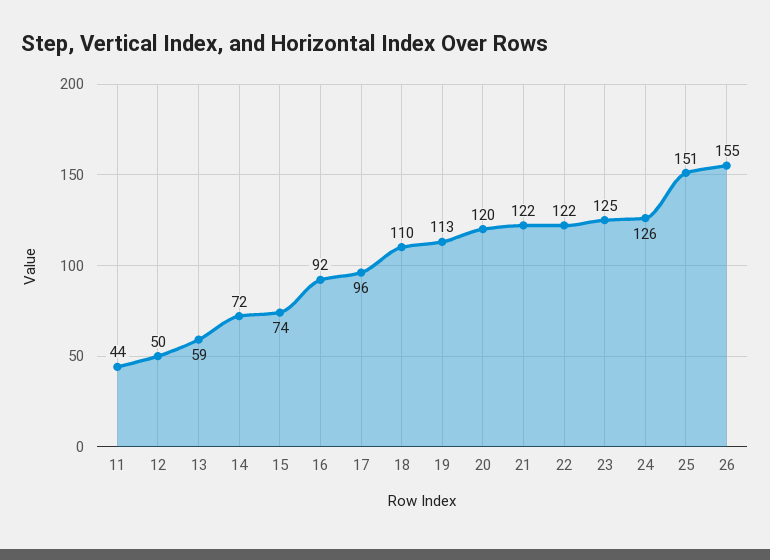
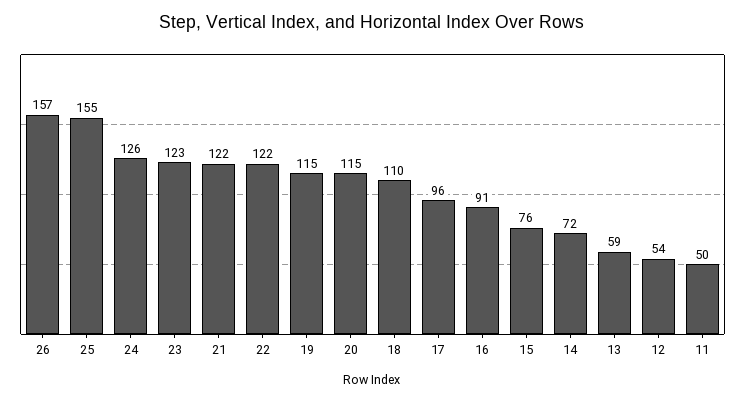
  {
-   "11": 44,
+   "11": 50,
-   "12": 50,
+   "12": 54,
    "13": 59,
    "14": 72,
-   "15": 74,
+   "15": 76,
-   "16": 92,
+   "16": 91,
    "17": 96,
    "18": 110,
-   "19": 113,
+   "19": 115,
-   "20": 120,
+   "20": 115,
    "21": 122,
    "22": 122,
-   "23": 125,
+   "23": 123,
    "24": 126,
-   "25": 151,
+   "25": 155,
-   "26": 155
+   "26": 157
  }

